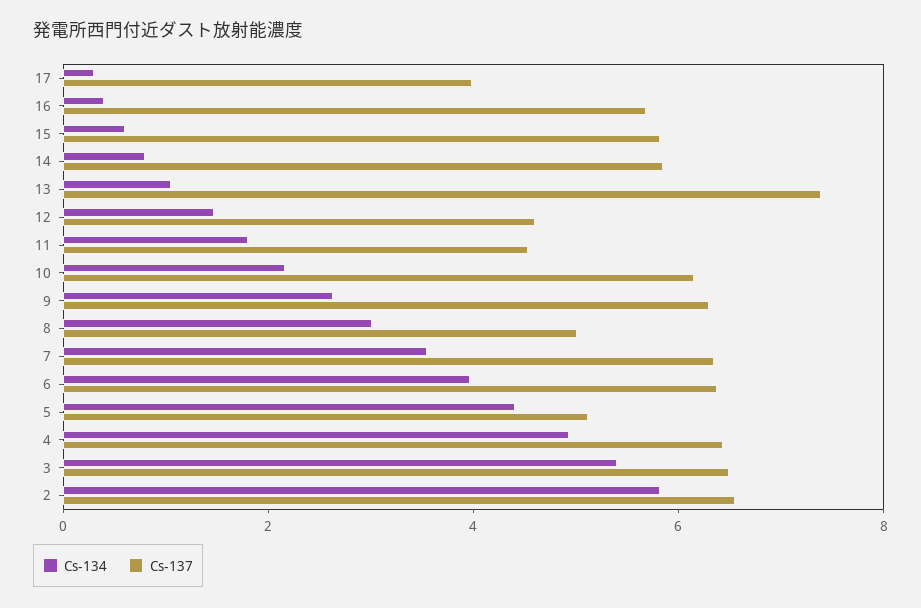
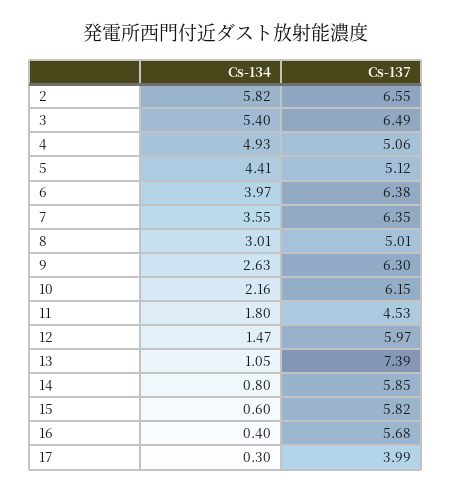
  {
    "Cs-134": {
      "17": 0.3,
      "16": 0.4,
      "15": 0.6,
      "14": 0.8,
      "13": 1.05,
      "12": 1.47,
      "11": 1.8,
      "10": 2.16,
      "9": 2.63,
      "8": 3.01,
      "7": 3.55,
      "6": 3.97,
      "5": 4.41,
      "4": 4.93,
      "3": 5.4,
      "2": 5.82
    },
    "Cs-137": {
      "17": 3.99,
      "16": 5.68,
      "15": 5.82,
      "14": 5.85,
      "13": 7.39,
-     "12": 4.5,
+     "12": 5.97,
      "11": 4.53,
      "10": 6.15,
      "9": 6.3,
      "8": 5.01,
      "7": 6.35,
      "6": 6.38,
      "5": 5.12,
-     "4": 6.5,
+     "4": 5.06,
      "3": 6.49,
      "2": 6.55
    }
  }

